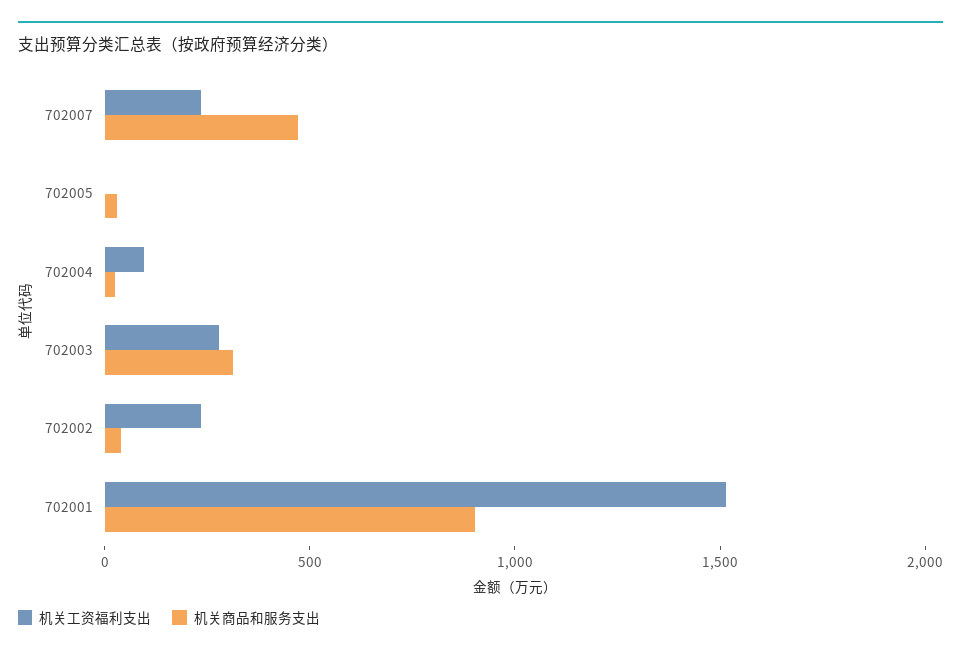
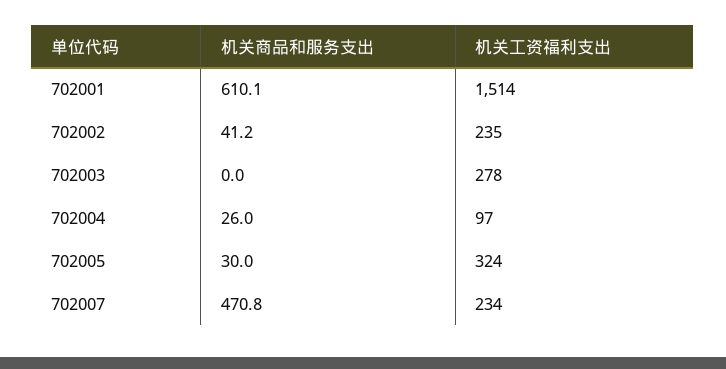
  {
    "机关工资福利支出": {
      "702007": 234,
-     "702005": 0,
+     "702005": 324,
      "702004": 97,
      "702003": 278,
      "702002": 235,
      "702001": 1514
    },
    "机关商品和服务支出": {
      "702007": 470.8,
      "702005": 30,
      "702004": 26,
-     "702003": 300,
+     "702003": 0,
      "702002": 41.2,
-     "702001": 900
+     "702001": 610.1
    }
  }

